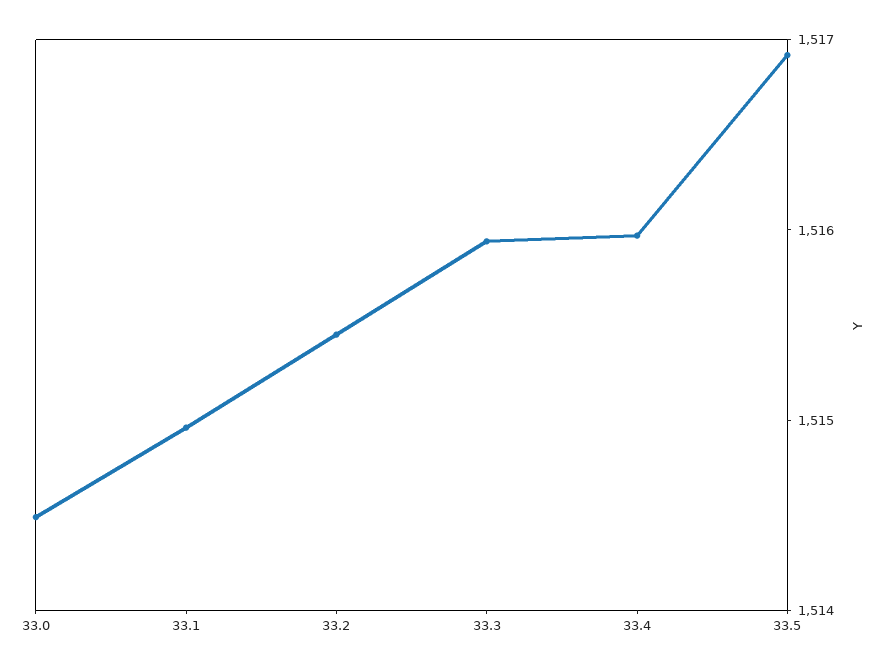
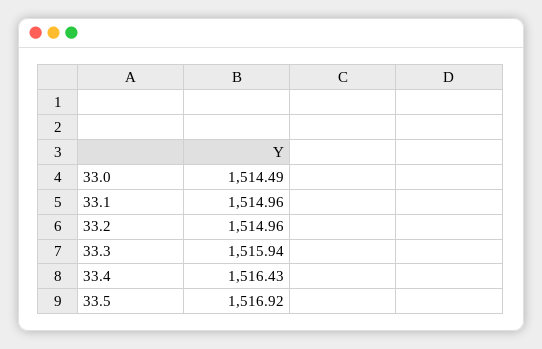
  {
    "33.0": 1514.49,
    "33.1": 1514.96,
-   "33.2": 1515.4,
+   "33.2": 1514.96,
    "33.3": 1515.94,
-   "33.4": 1516,
+   "33.4": 1516.43,
    "33.5": 1516.92
  }

